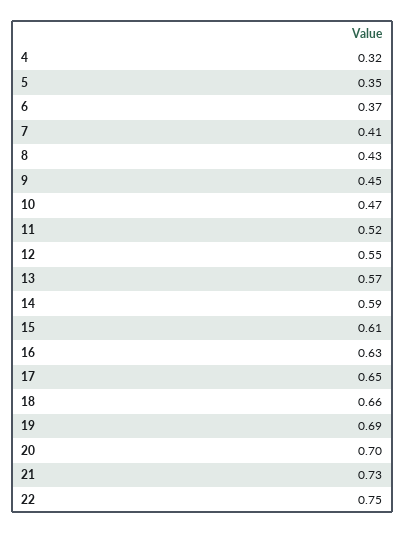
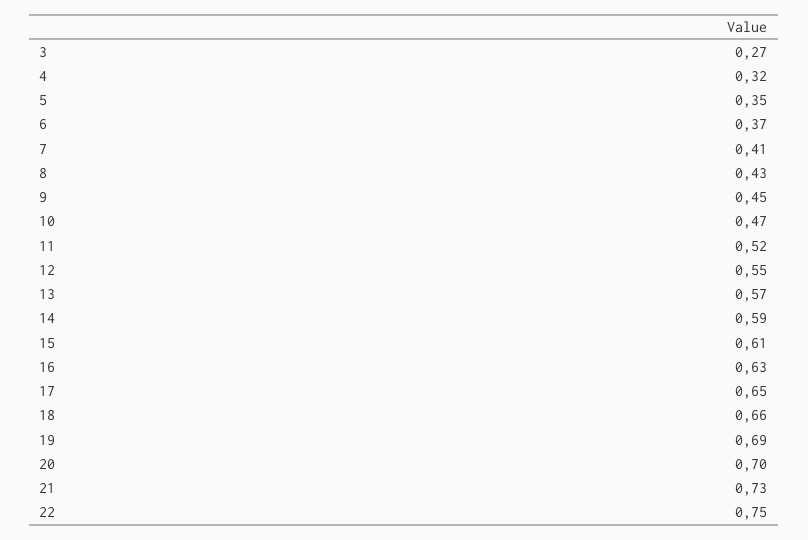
  {
    "4": 0.32,
    "5": 0.35,
    "6": 0.37,
    "7": 0.41,
    "8": 0.43,
    "9": 0.45,
    "10": 0.47,
    "11": 0.52,
    "12": 0.55,
    "13": 0.57,
    "14": 0.59,
    "15": 0.61,
    "16": 0.63,
    "17": 0.65,
    "18": 0.66,
    "19": 0.69,
    "20": 0.7,
    "21": 0.73,
-   "22": 0.75
+   "22": 0.75,
+   "3": 0.27
  }

